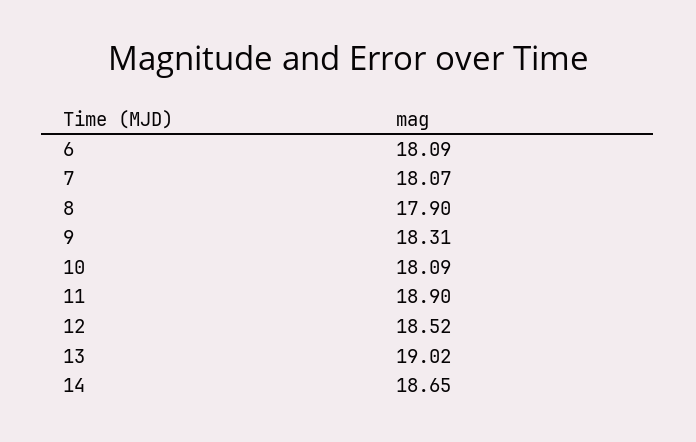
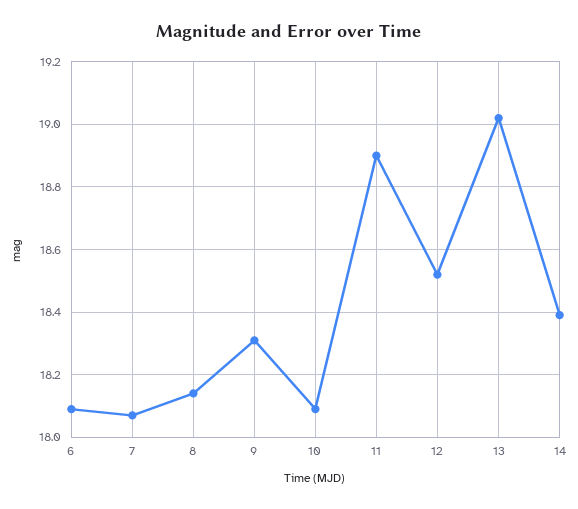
  {
    "6": 18.09,
    "7": 18.07,
-   "8": 17.9,
+   "8": 18.15,
    "9": 18.31,
    "10": 18.09,
    "11": 18.9,
    "12": 18.52,
    "13": 19.02,
-   "14": 18.65
+   "14": 18.4
  }

